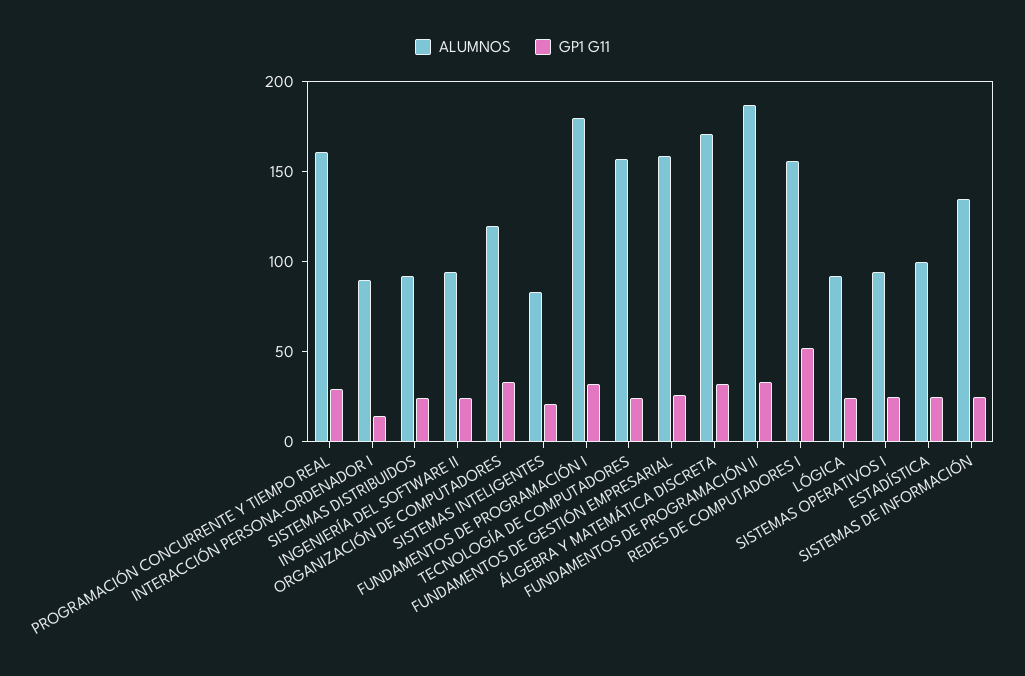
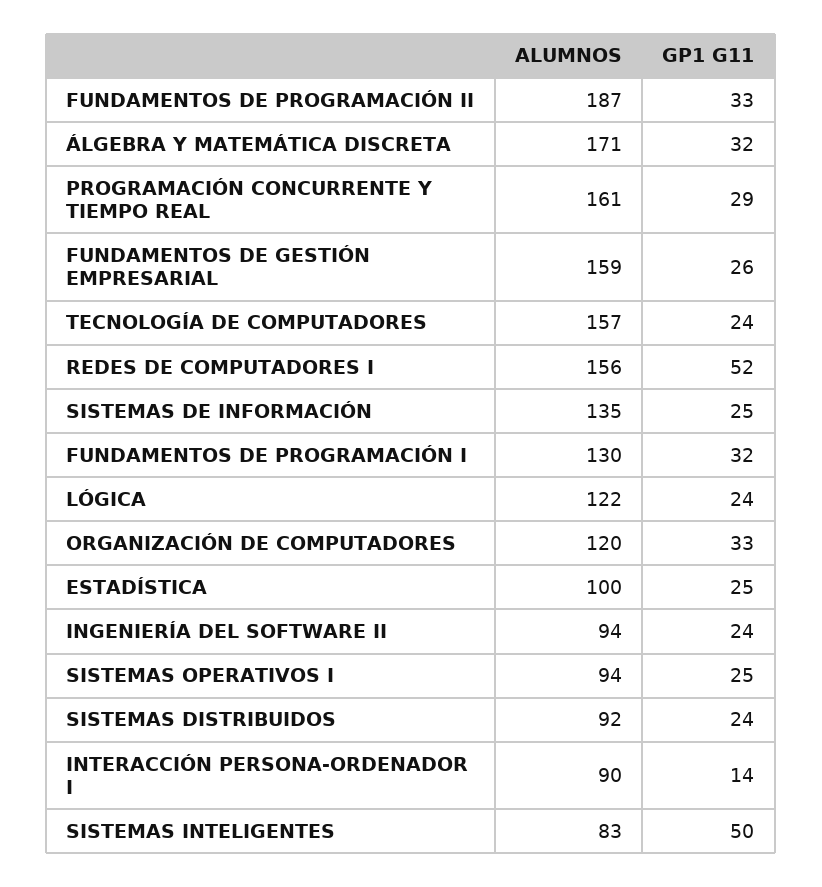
  {
    "ALUMNOS": {
      "PROGRAMACIÓN CONCURRENTE Y TIEMPO REAL": 161,
      "INTERACCIÓN PERSONA-ORDENADOR I": 90,
      "SISTEMAS DISTRIBUIDOS": 92,
      "INGENIERÍA DEL SOFTWARE II": 94,
      "ORGANIZACIÓN DE COMPUTADORES": 120,
      "SISTEMAS INTELIGENTES": 83,
-     "FUNDAMENTOS DE PROGRAMACIÓN I": 180,
+     "FUNDAMENTOS DE PROGRAMACIÓN I": 130,
      "TECNOLOGÍA DE COMPUTADORES": 157,
      "FUNDAMENTOS DE GESTIÓN EMPRESARIAL": 159,
      "ÁLGEBRA Y MATEMÁTICA DISCRETA": 171,
      "FUNDAMENTOS DE PROGRAMACIÓN II": 187,
      "REDES DE COMPUTADORES I": 156,
-     "LÓGICA": 90,
+     "LÓGICA": 122,
      "SISTEMAS OPERATIVOS I": 94,
      "ESTADÍSTICA": 100,
      "SISTEMAS DE INFORMACIÓN": 135
    },
    "GP1 G11": {
      "PROGRAMACIÓN CONCURRENTE Y TIEMPO REAL": 29,
      "INTERACCIÓN PERSONA-ORDENADOR I": 14,
      "SISTEMAS DISTRIBUIDOS": 24,
      "INGENIERÍA DEL SOFTWARE II": 24,
      "ORGANIZACIÓN DE COMPUTADORES": 33,
-     "SISTEMAS INTELIGENTES": 20,
+     "SISTEMAS INTELIGENTES": 50,
      "FUNDAMENTOS DE PROGRAMACIÓN I": 32,
      "TECNOLOGÍA DE COMPUTADORES": 24,
      "FUNDAMENTOS DE GESTIÓN EMPRESARIAL": 26,
      "ÁLGEBRA Y MATEMÁTICA DISCRETA": 32,
      "FUNDAMENTOS DE PROGRAMACIÓN II": 33,
      "REDES DE COMPUTADORES I": 52,
      "LÓGICA": 24,
      "SISTEMAS OPERATIVOS I": 25,
      "ESTADÍSTICA": 25,
      "SISTEMAS DE INFORMACIÓN": 25
    }
  }

